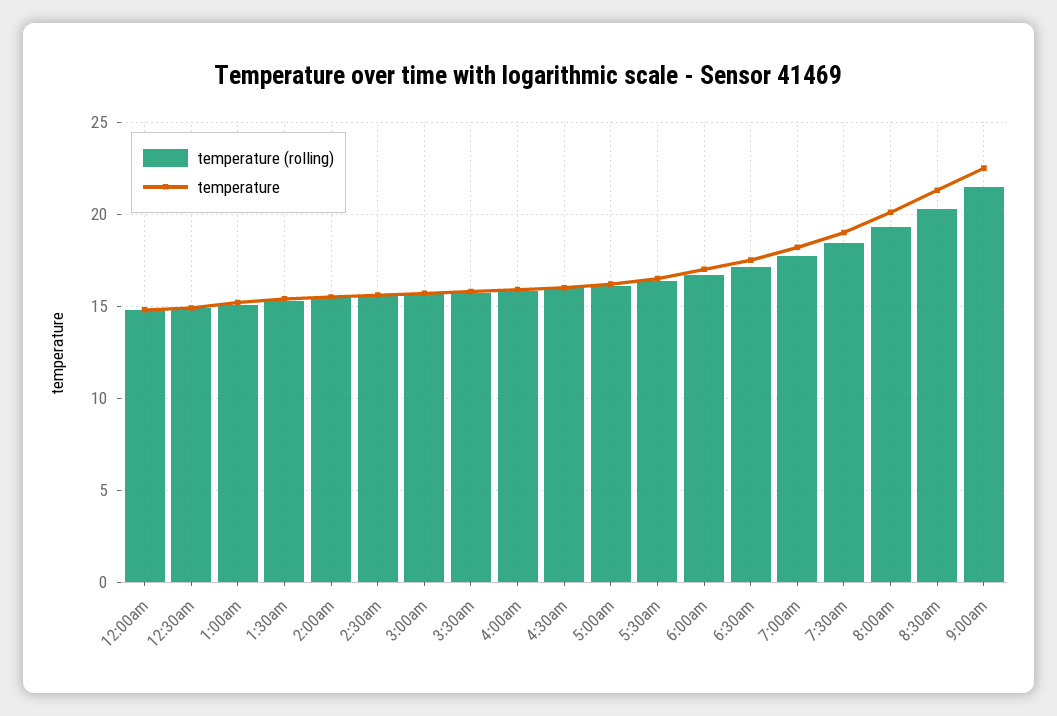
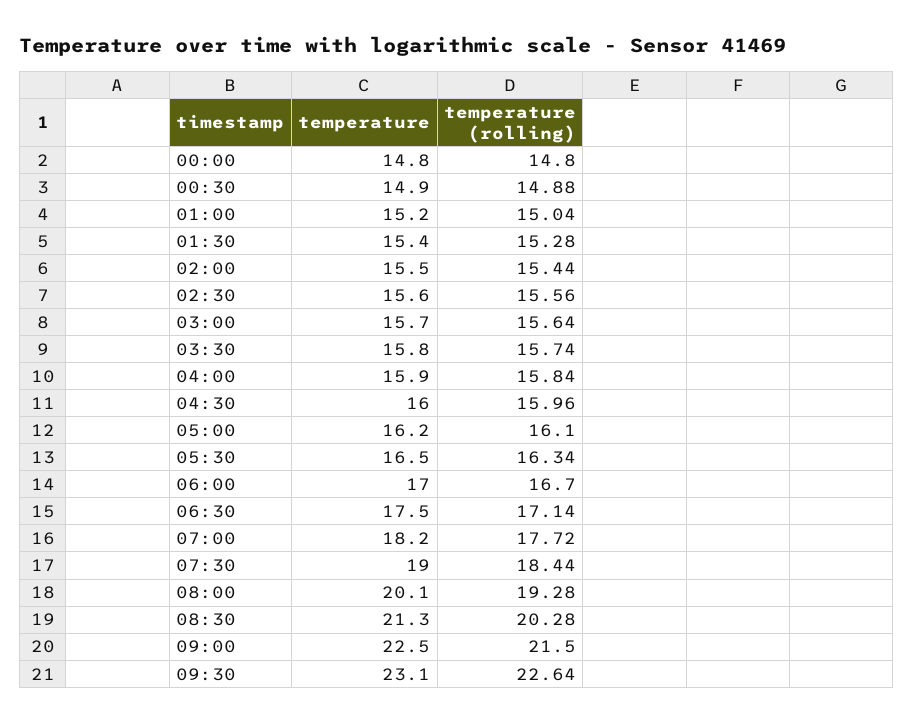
  {
    "temperature (rolling)": {
      "12:00am": 14.8,
      "12:30am": 14.88,
      "1:00am": 15.04,
      "1:30am": 15.28,
      "2:00am": 15.44,
      "2:30am": 15.56,
      "3:00am": 15.64,
      "3:30am": 15.74,
      "4:00am": 15.84,
      "4:30am": 15.96,
      "5:00am": 16.1,
      "5:30am": 16.34,
      "6:00am": 16.7,
      "6:30am": 17.14,
      "7:00am": 17.72,
      "7:30am": 18.44,
      "8:00am": 19.28,
      "8:30am": 20.28,
-     "9:00am": 21.5
+     "9:00am": 21.5,
+     "09:30": 22.64
    },
    "temperature": {
      "12:00am": 14.8,
      "12:30am": 14.9,
      "1:00am": 15.2,
      "1:30am": 15.4,
      "2:00am": 15.5,
      "2:30am": 15.6,
      "3:00am": 15.7,
      "3:30am": 15.8,
      "4:00am": 15.9,
      "4:30am": 16,
      "5:00am": 16.2,
      "5:30am": 16.5,
      "6:00am": 17,
      "6:30am": 17.5,
      "7:00am": 18.2,
      "7:30am": 19,
      "8:00am": 20.1,
      "8:30am": 21.3,
-     "9:00am": 22.5
+     "9:00am": 22.5,
+     "09:30": 23.1
    }
  }

